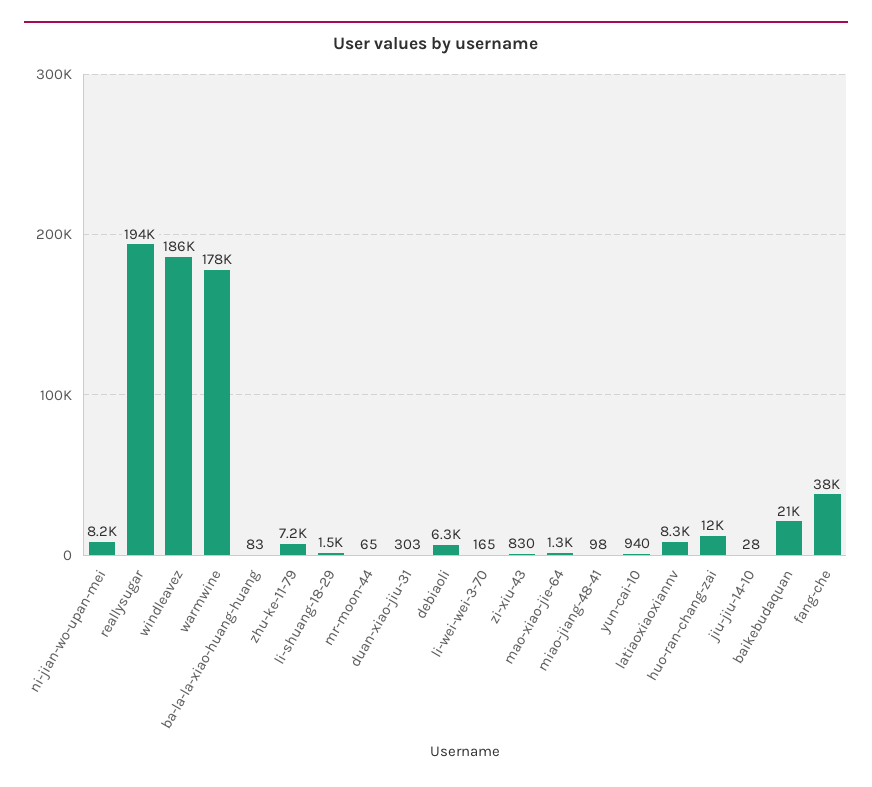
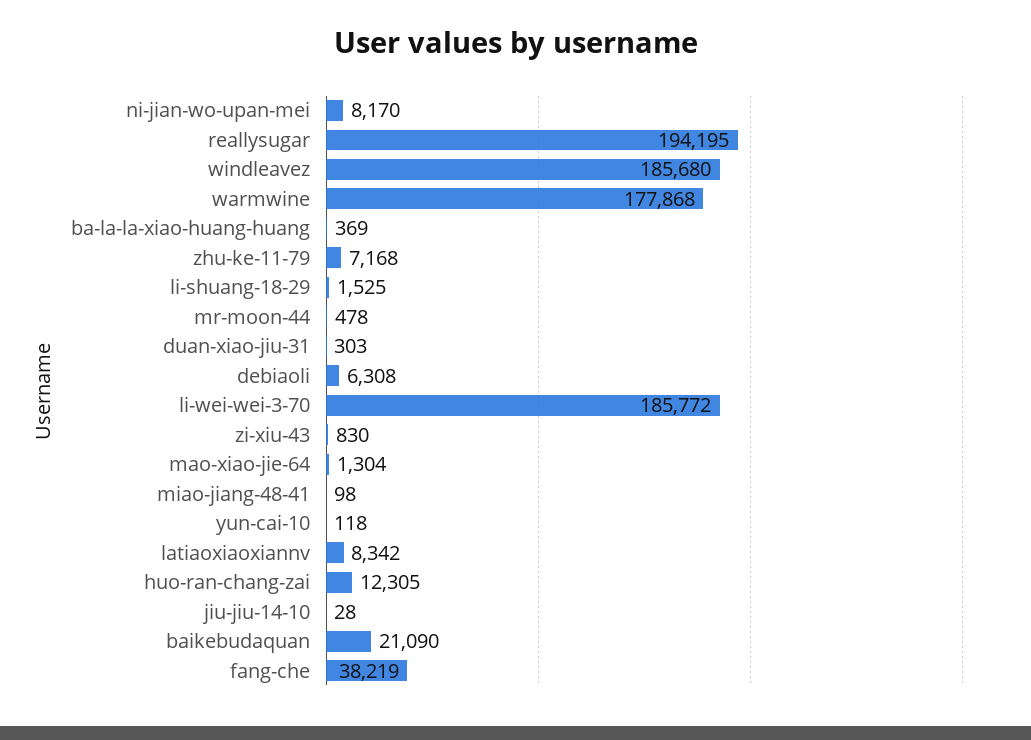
  {
    "ni-jian-wo-upan-mei": 8170,
    "reallysugar": 194195,
    "windleavez": 185680,
    "warmwine": 177868,
-   "ba-la-la-xiao-huang-huang": 83,
+   "ba-la-la-xiao-huang-huang": 369,
    "zhu-ke-11-79": 7168,
    "li-shuang-18-29": 1525,
-   "mr-moon-44": 65,
+   "mr-moon-44": 478,
    "duan-xiao-jiu-31": 303,
    "debiaoli": 6308,
-   "li-wei-wei-3-70": 165,
+   "li-wei-wei-3-70": 185772,
    "zi-xiu-43": 830,
    "mao-xiao-jie-64": 1304,
    "miao-jiang-48-41": 98,
-   "yun-cai-10": 940,
+   "yun-cai-10": 118,
    "latiaoxiaoxiannv": 8342,
    "huo-ran-chang-zai": 12305,
    "jiu-jiu-14-10": 28,
    "baikebudaquan": 21090,
    "fang-che": 38219
  }

